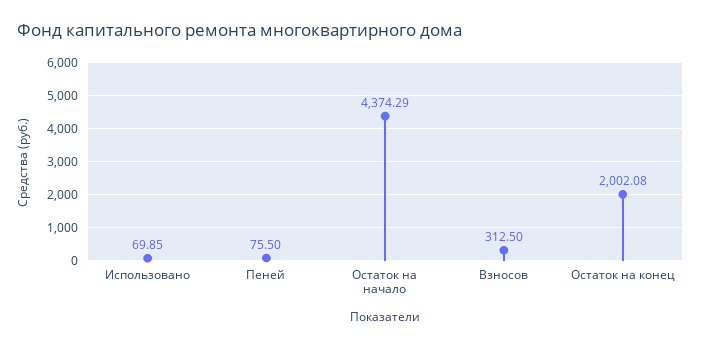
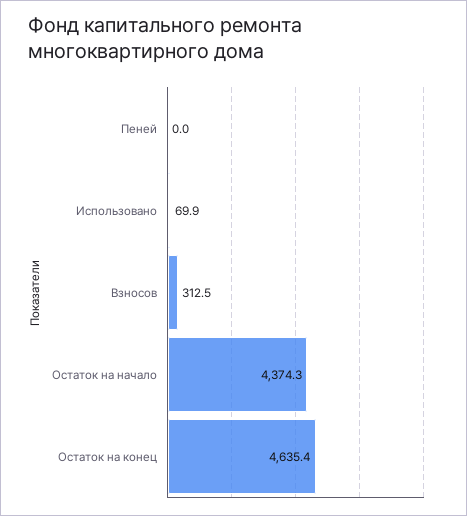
  {
    "Использовано": 69.85,
-   "Пеней": 75.5,
+   "Пеней": 0,
    "Остаток на начало": 4374.29,
    "Взносов": 312.5,
-   "Остаток на конец": 2002.08
+   "Остаток на конец": 4635.4
  }

